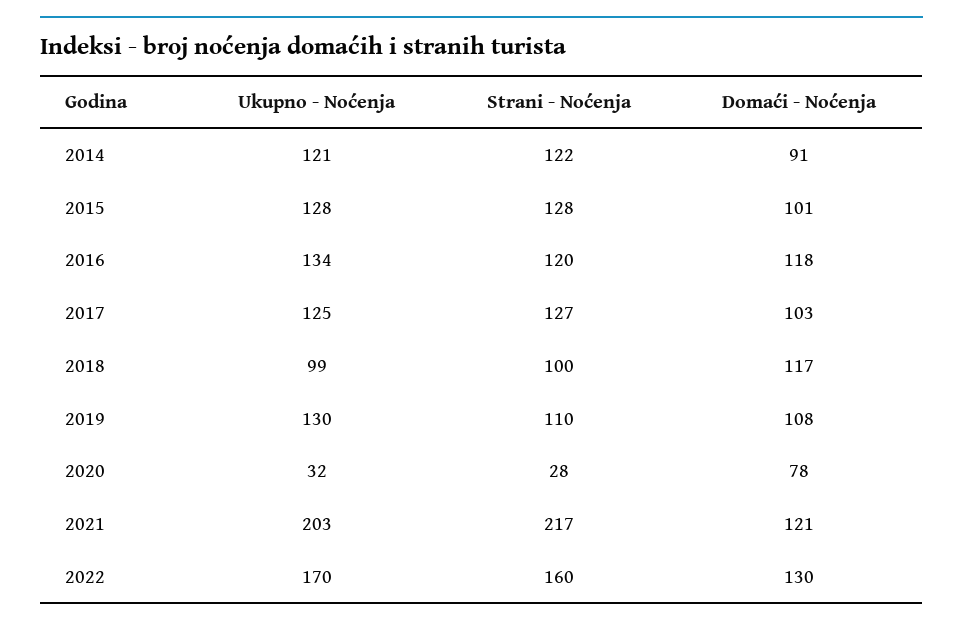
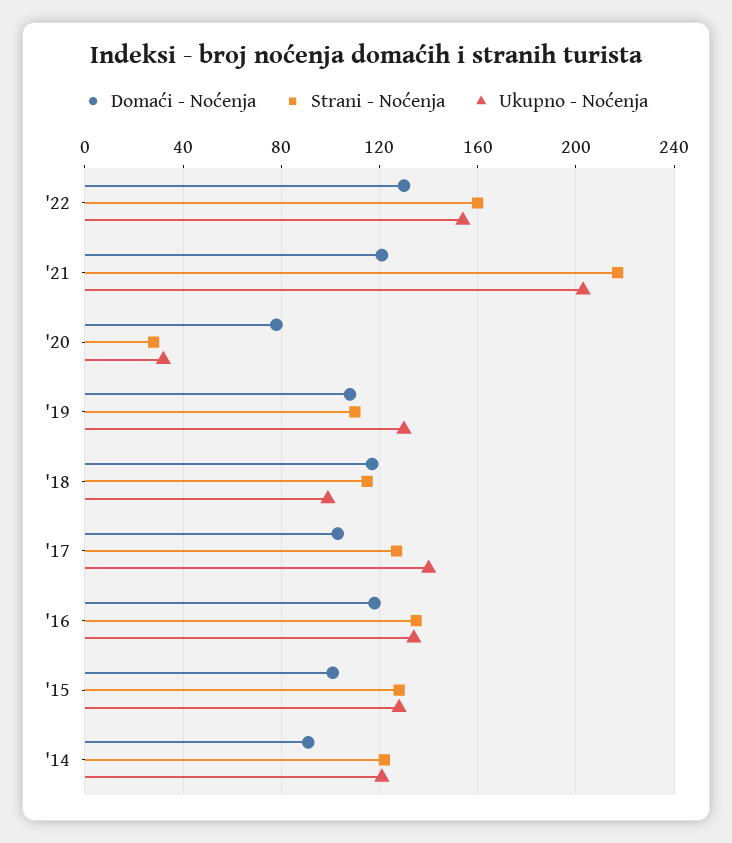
  {
    "Ukupno - Noćenja": {
      "2014": 121,
      "2015": 128,
      "2016": 134,
-     "2017": 125,
+     "2017": 140,
      "2018": 99,
      "2019": 130,
      "2020": 32,
      "2021": 203,
-     "2022": 170
+     "2022": 155
    },
    "Strani - Noćenja": {
      "2014": 122,
      "2015": 128,
-     "2016": 120,
+     "2016": 135,
      "2017": 127,
-     "2018": 100,
+     "2018": 115,
      "2019": 110,
      "2020": 28,
      "2021": 217,
      "2022": 160
    },
    "Domaći - Noćenja": {
      "2014": 91,
      "2015": 101,
      "2016": 118,
      "2017": 103,
      "2018": 117,
      "2019": 108,
      "2020": 78,
      "2021": 121,
      "2022": 130
    }
  }

